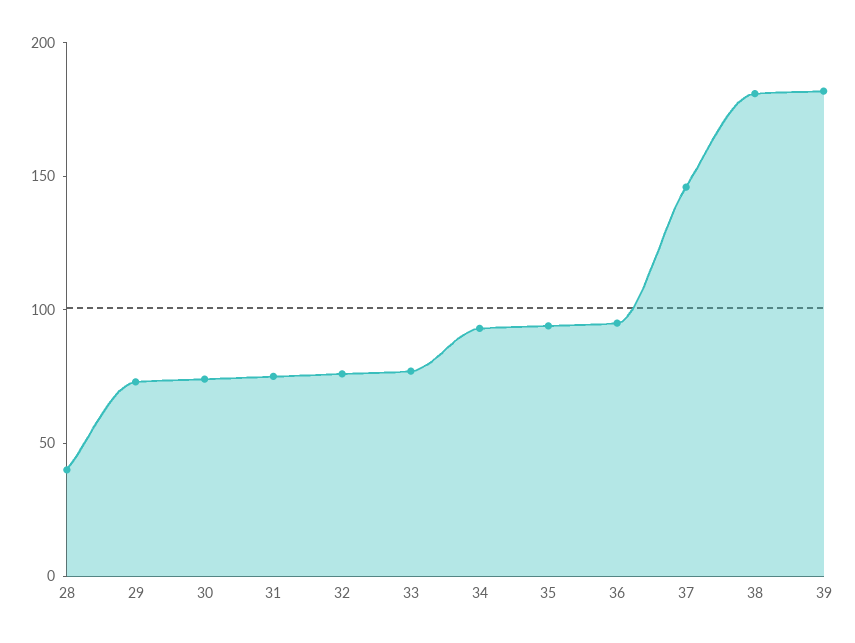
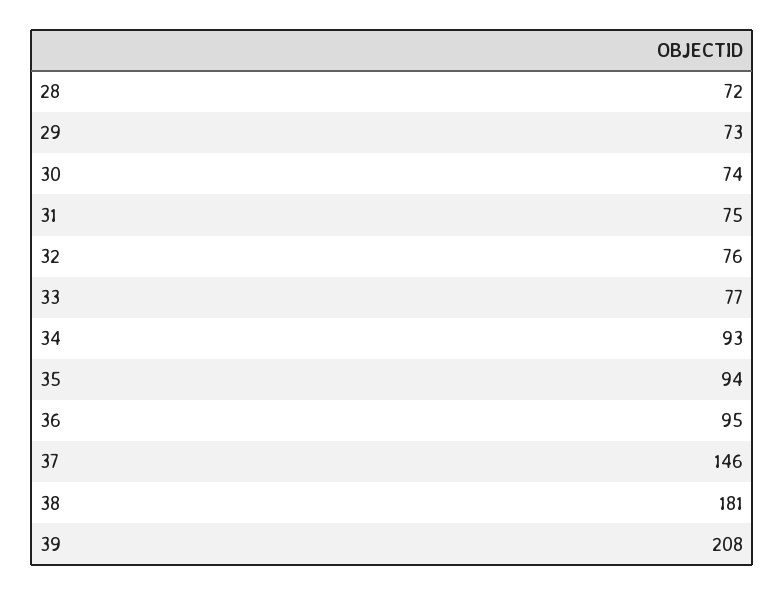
  {
-   "28": 40,
+   "28": 72,
    "29": 73,
    "30": 74,
    "31": 75,
    "32": 76,
    "33": 77,
    "34": 93,
    "35": 94,
    "36": 95,
    "37": 146,
    "38": 181,
-   "39": 180
+   "39": 208
  }

